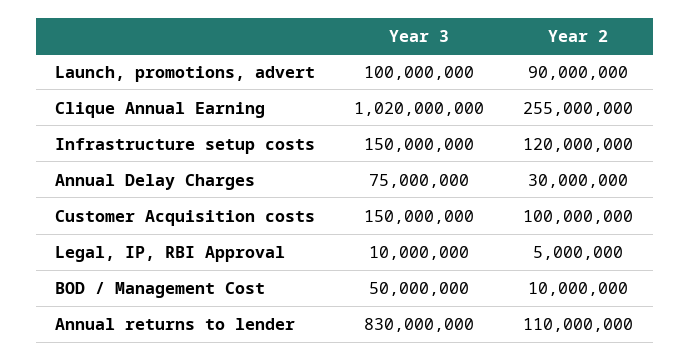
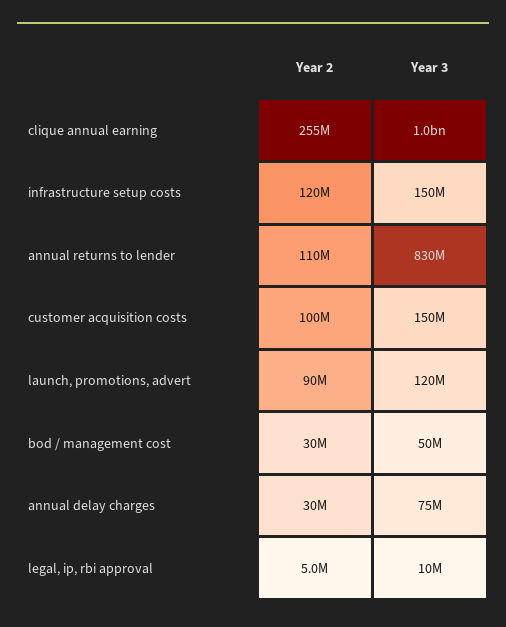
  {
    "Year 3": {
-     "Launch, promotions, advert": 100000000,
+     "Launch, promotions, advert": 120000000,
      "Clique Annual Earning": 1020000000,
      "Infrastructure setup costs": 150000000,
      "Annual Delay Charges": 75000000,
      "Customer Acquisition costs": 150000000,
      "Legal, IP, RBI Approval": 10000000,
      "BOD / Management Cost": 50000000,
      "Annual returns to lender": 830000000
    },
    "Year 2": {
      "Launch, promotions, advert": 90000000,
      "Clique Annual Earning": 255000000,
      "Infrastructure setup costs": 120000000,
      "Annual Delay Charges": 30000000,
      "Customer Acquisition costs": 100000000,
      "Legal, IP, RBI Approval": 5000000,
-     "BOD / Management Cost": 10000000,
+     "BOD / Management Cost": 30000000,
      "Annual returns to lender": 110000000
    }
  }

